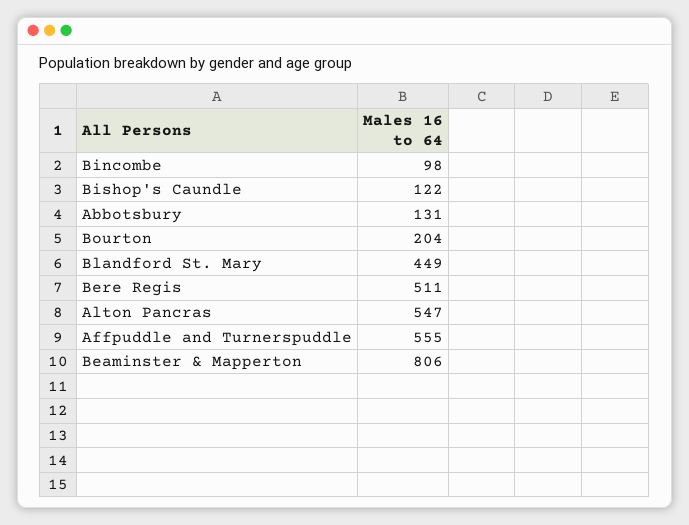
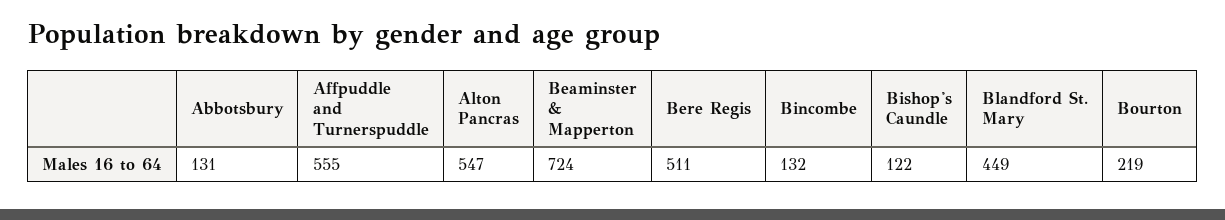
  {
-   "Bincombe": 98,
+   "Bincombe": 132,
    "Bishop's Caundle": 122,
    "Abbotsbury": 131,
-   "Bourton": 204,
+   "Bourton": 219,
    "Blandford St. Mary": 449,
    "Bere Regis": 511,
    "Alton Pancras": 547,
    "Affpuddle and Turnerspuddle": 555,
-   "Beaminster & Mapperton": 806
+   "Beaminster & Mapperton": 724
  }

